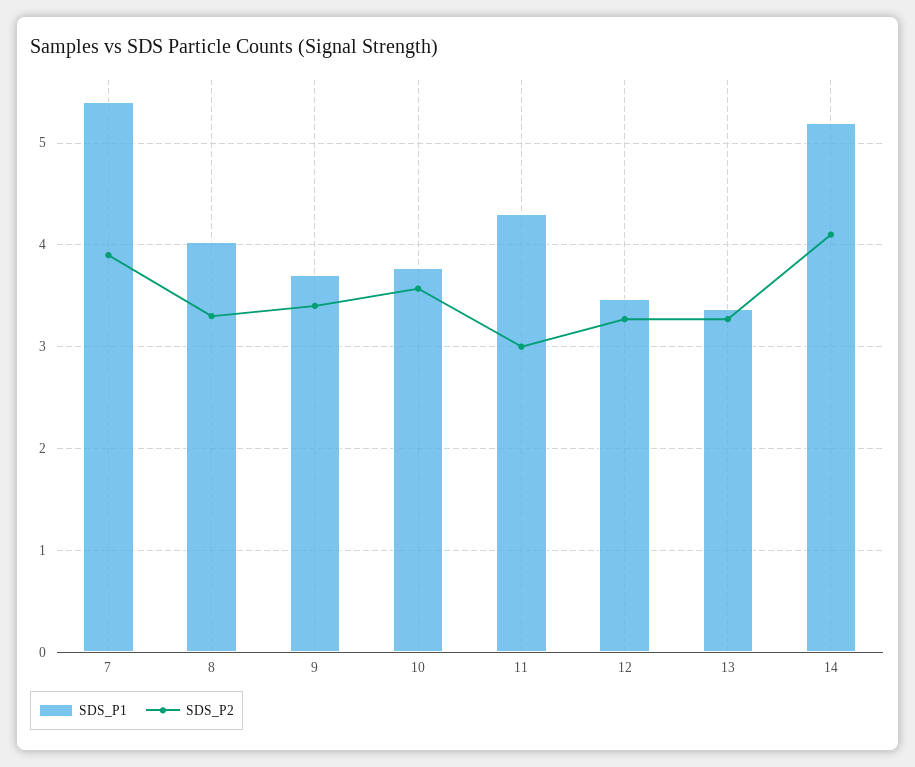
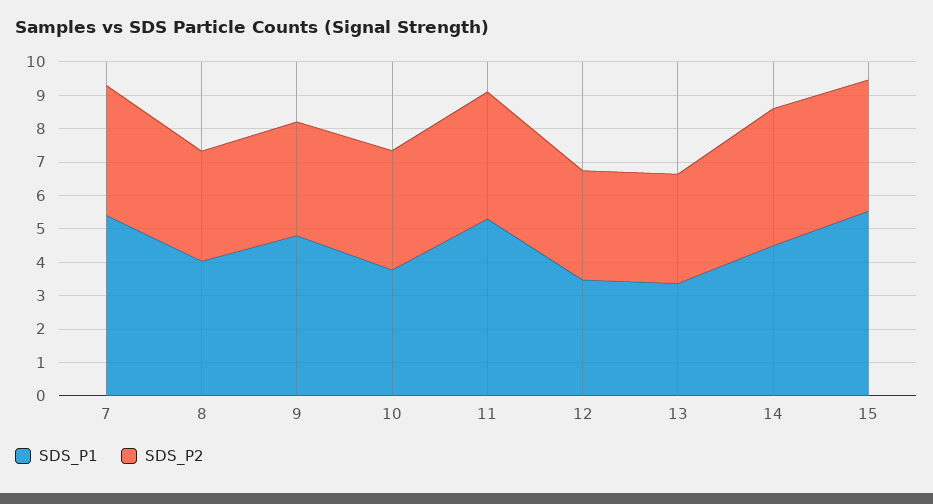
  {
    "SDS_P1": {
      "7": 5.4,
      "8": 4,
-     "9": 3.7,
+     "9": 4.75,
      "10": 3.8,
-     "11": 4.3,
+     "11": 5.25,
      "12": 3.5,
      "13": 3.4,
-     "14": 5.2
+     "14": 4.5,
+     "15": 5.5
    },
    "SDS_P2": {
      "7": 3.9,
      "8": 3.3,
      "9": 3.4,
      "10": 3.6,
-     "11": 3,
+     "11": 3.75,
      "12": 3.3,
      "13": 3.3,
-     "14": 4.1
+     "14": 4.1,
+     "15": 4
    }
  }

